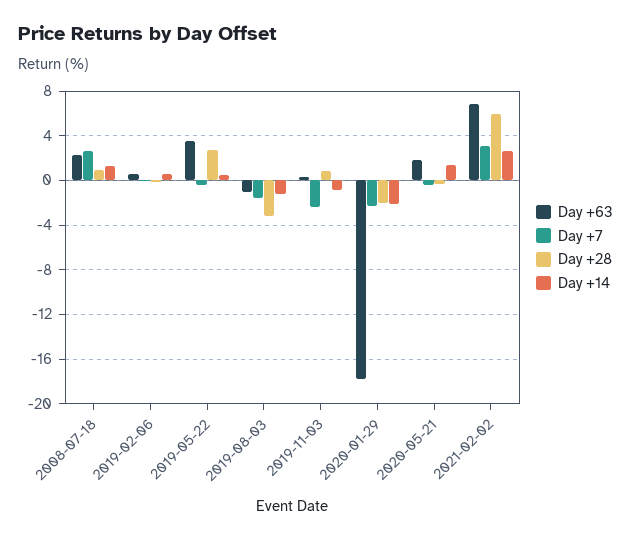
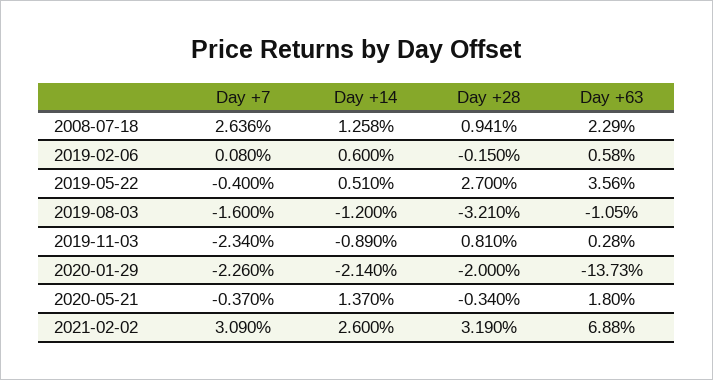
  {
    "Day +63": {
      "2008-07-18": 2.29,
      "2019-02-06": 0.58,
      "2019-05-22": 3.56,
      "2019-08-03": -1.05,
      "2019-11-03": 0.28,
-     "2020-01-29": -18,
+     "2020-01-29": -13.73,
      "2020-05-21": 1.8,
      "2021-02-02": 6.88
    },
    "Day +7": {
      "2008-07-18": 2.636,
      "2019-02-06": 0.08,
      "2019-05-22": -0.4,
      "2019-08-03": -1.6,
      "2019-11-03": -2.34,
      "2020-01-29": -2.26,
      "2020-05-21": -0.37,
      "2021-02-02": 3.09
    },
    "Day +28": {
      "2008-07-18": 0.941,
      "2019-02-06": -0.15,
      "2019-05-22": 2.7,
      "2019-08-03": -3.21,
      "2019-11-03": 0.81,
      "2020-01-29": -2,
      "2020-05-21": -0.34,
-     "2021-02-02": 6
+     "2021-02-02": 3.19
    },
    "Day +14": {
      "2008-07-18": 1.258,
      "2019-02-06": 0.6,
      "2019-05-22": 0.51,
      "2019-08-03": -1.2,
      "2019-11-03": -0.89,
      "2020-01-29": -2.14,
      "2020-05-21": 1.37,
      "2021-02-02": 2.6
    }
  }

